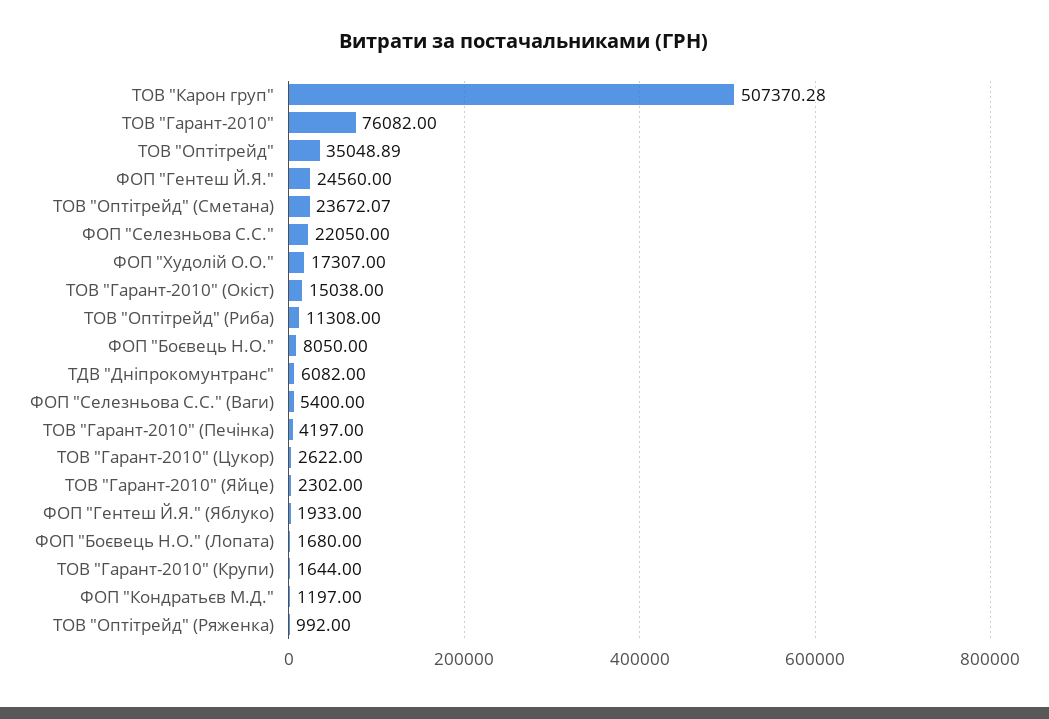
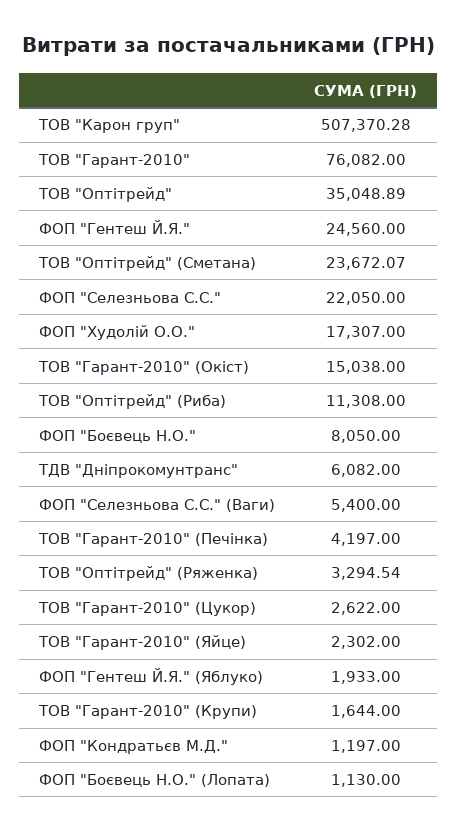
  {
    "ТОВ \"Карон груп\"": 507370.28,
    "ТОВ \"Гарант-2010\"": 76082,
    "ТОВ \"Оптітрейд\"": 35048.89,
    "ФОП \"Гентеш Й.Я.\"": 24560,
    "ТОВ \"Оптітрейд\" (Сметана)": 23672.07,
    "ФОП \"Селезньова С.С.\"": 22050,
    "ФОП \"Худолій О.О.\"": 17307,
    "ТОВ \"Гарант-2010\" (Окіст)": 15038,
    "ТОВ \"Оптітрейд\" (Риба)": 11308,
    "ФОП \"Боєвець Н.О.\"": 8050,
    "ТДВ \"Дніпрокомунтранс\"": 6082,
    "ФОП \"Селезньова С.С.\" (Ваги)": 5400,
    "ТОВ \"Гарант-2010\" (Печінка)": 4197,
    "ТОВ \"Гарант-2010\" (Цукор)": 2622,
    "ТОВ \"Гарант-2010\" (Яйце)": 2302,
    "ФОП \"Гентеш Й.Я.\" (Яблуко)": 1933,
-   "ФОП \"Боєвець Н.О.\" (Лопата)": 1680,
+   "ФОП \"Боєвець Н.О.\" (Лопата)": 1130,
    "ТОВ \"Гарант-2010\" (Крупи)": 1644,
    "ФОП \"Кондратьєв М.Д.\"": 1197,
-   "ТОВ \"Оптітрейд\" (Ряженка)": 992
+   "ТОВ \"Оптітрейд\" (Ряженка)": 3294.54
  }

